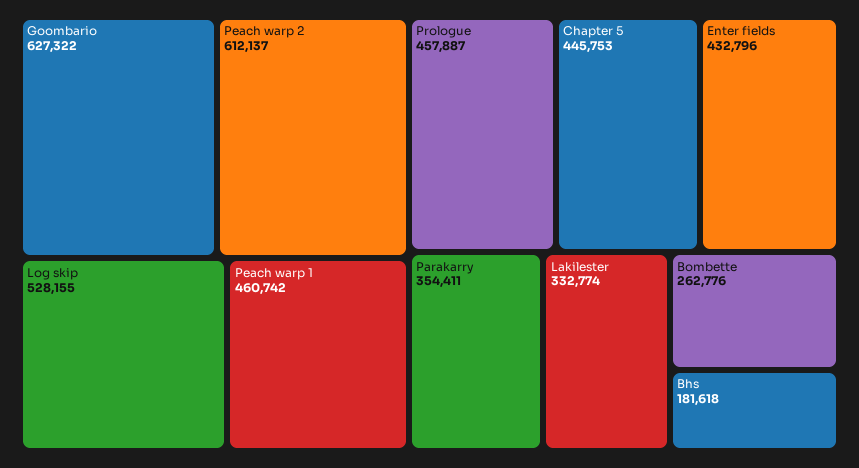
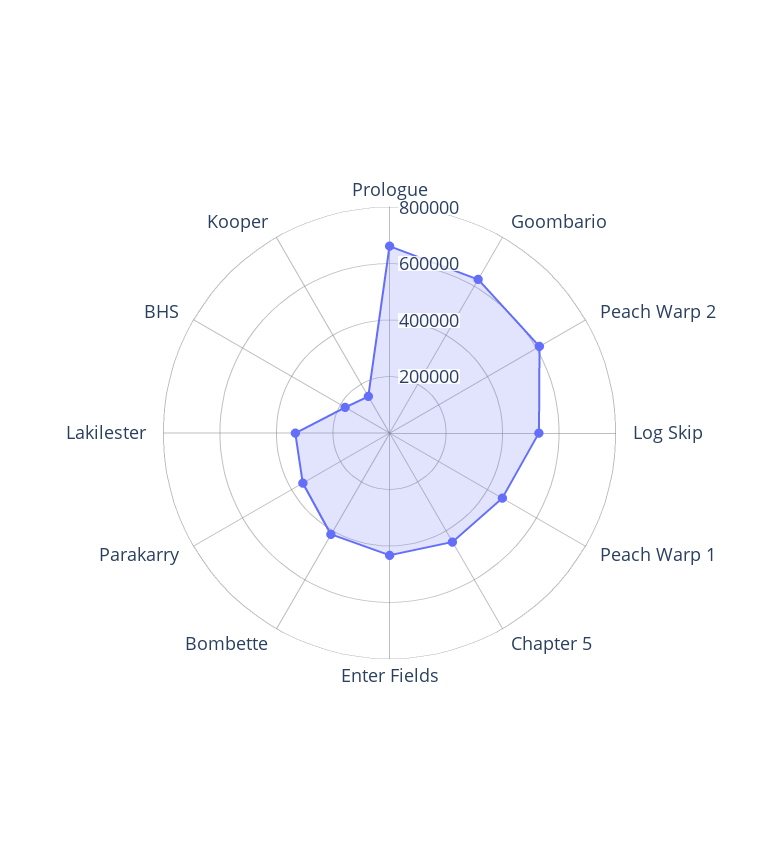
  {
    "Goombario": 627322,
    "Peach warp 2": 612137,
    "Log skip": 528155,
    "Peach warp 1": 460742,
-   "Prologue": 457887,
+   "Prologue": 650000,
    "Chapter 5": 445753,
    "Enter fields": 432796,
    "Parakarry": 354411,
    "Lakilester": 332774,
-   "Bombette": 262776,
+   "Bombette": 400000,
-   "Bhs": 181618
+   "Bhs": 181618,
+   "Kooper": 150000
  }

